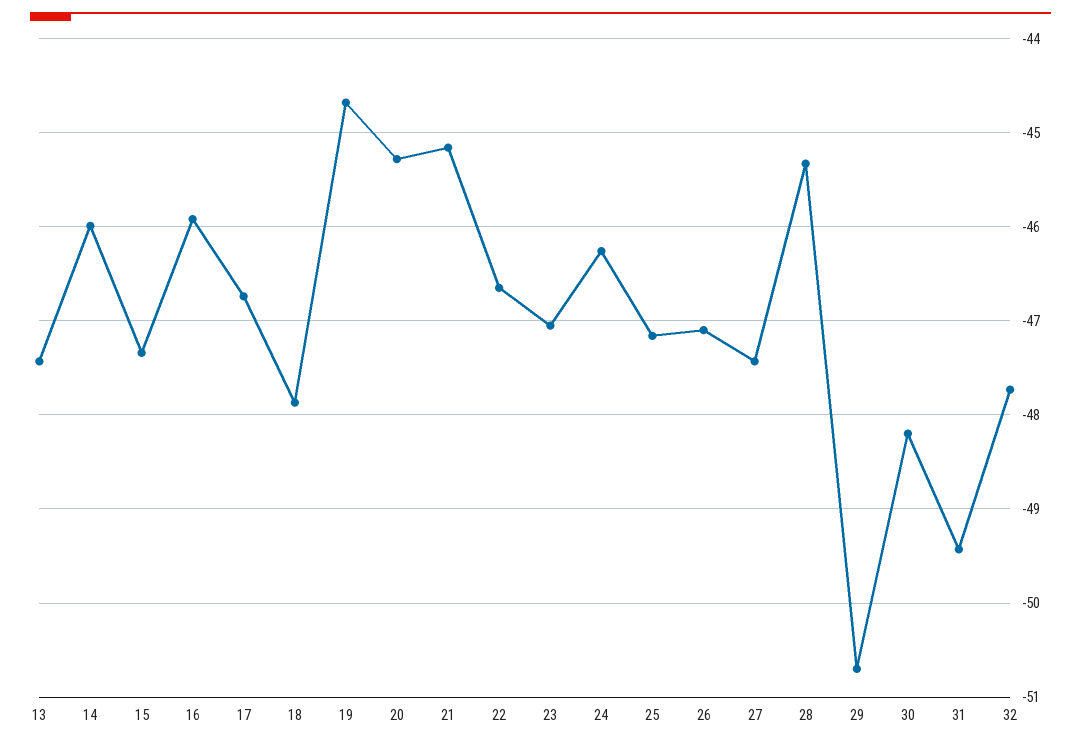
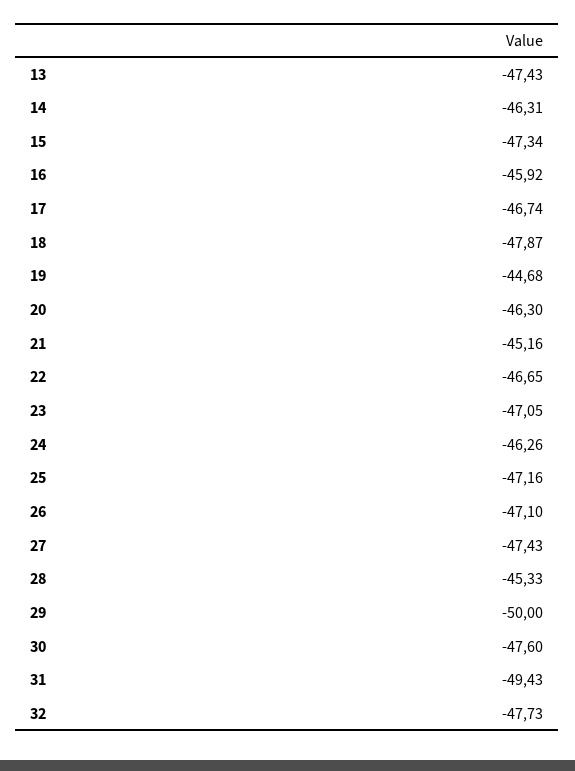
  {
    "13": -47.43,
-   "14": -46,
+   "14": -46.31,
    "15": -47.34,
    "16": -45.92,
    "17": -46.74,
    "18": -47.87,
    "19": -44.68,
-   "20": -45.3,
+   "20": -46.3,
    "21": -45.16,
    "22": -46.65,
    "23": -47.05,
    "24": -46.26,
    "25": -47.16,
    "26": -47.1,
    "27": -47.43,
    "28": -45.33,
-   "29": -50.7,
+   "29": -50,
-   "30": -48.2,
+   "30": -47.6,
    "31": -49.43,
    "32": -47.73
  }

